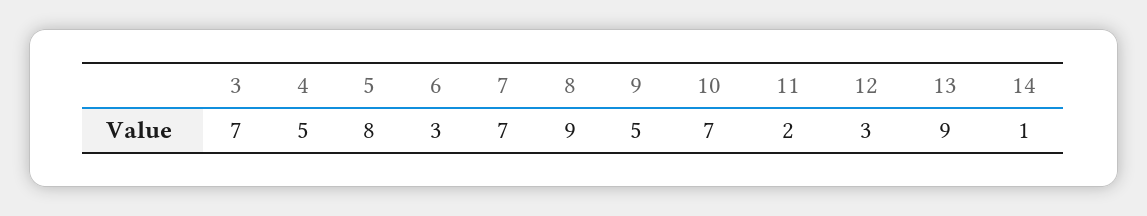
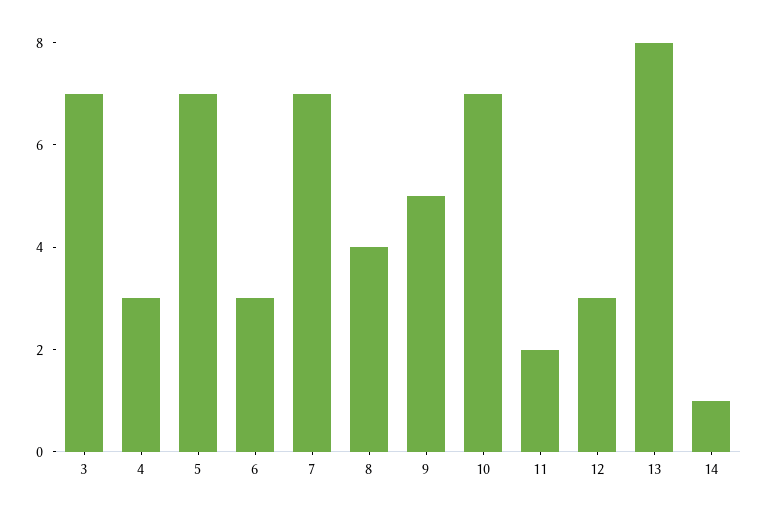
  {
    "3": 7,
-   "4": 5,
+   "4": 3,
-   "5": 8,
+   "5": 7,
    "6": 3,
    "7": 7,
-   "8": 9,
+   "8": 4,
    "9": 5,
    "10": 7,
    "11": 2,
    "12": 3,
-   "13": 9,
+   "13": 8,
    "14": 1
  }

